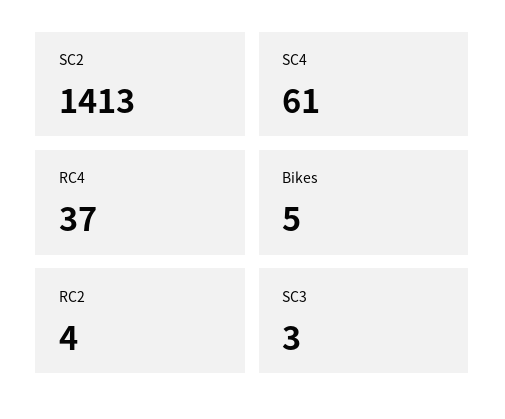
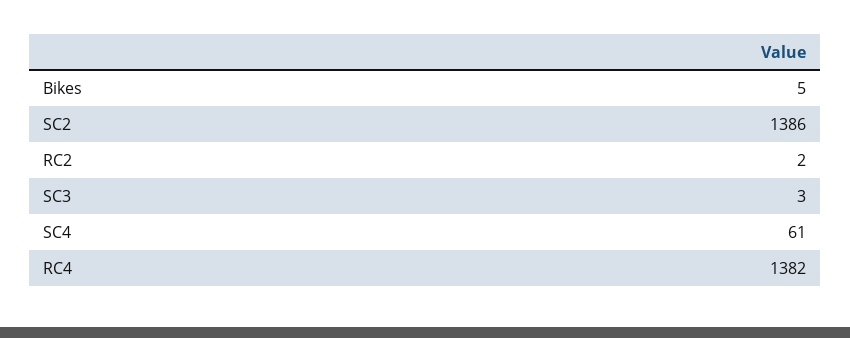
  {
-   "SC2": 1413,
+   "SC2": 1386,
    "SC4": 61,
-   "RC4": 37,
+   "RC4": 1382,
    "Bikes": 5,
-   "RC2": 4,
+   "RC2": 2,
    "SC3": 3
  }

